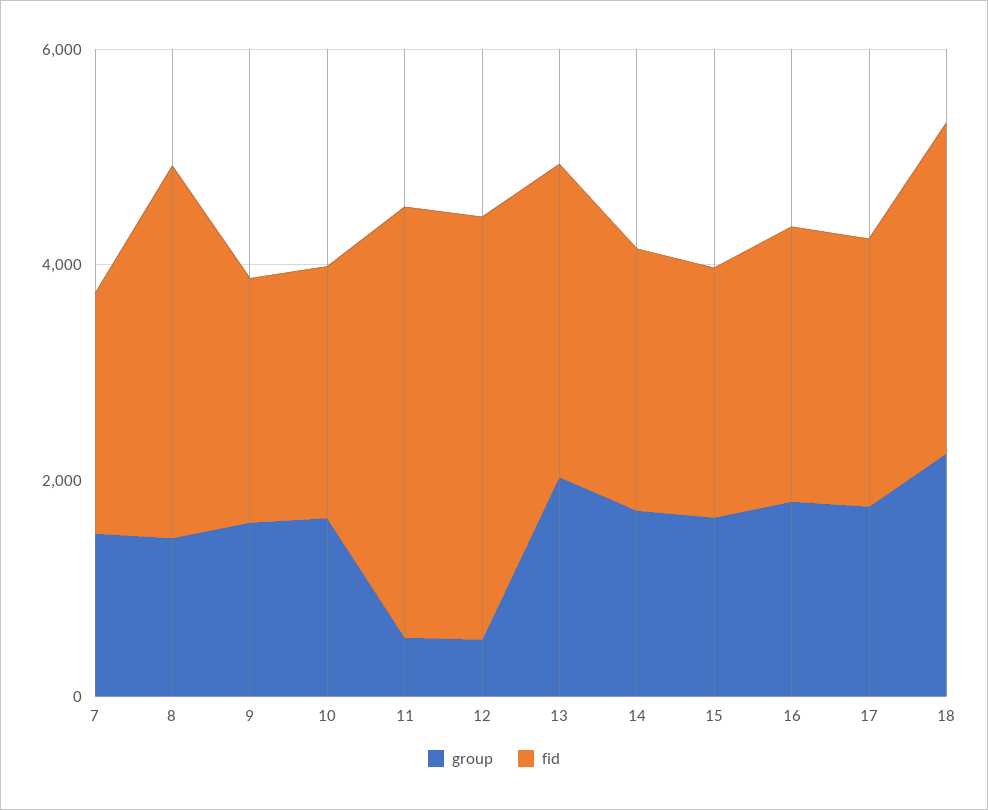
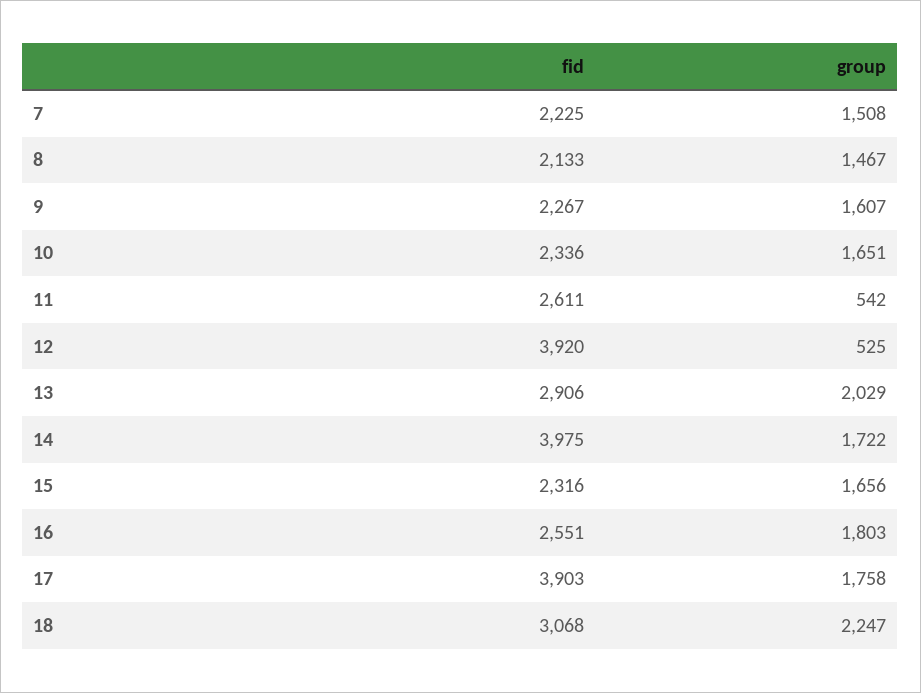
  {
    "group": {
      "7": 1508,
      "8": 1467,
      "9": 1607,
      "10": 1651,
      "11": 542,
      "12": 525,
      "13": 2029,
      "14": 1722,
      "15": 1656,
      "16": 1803,
      "17": 1758,
      "18": 2247
    },
    "fid": {
      "7": 2225,
-     "8": 3500,
+     "8": 2133,
      "9": 2267,
      "10": 2336,
-     "11": 4000,
+     "11": 2611,
      "12": 3920,
      "13": 2906,
-     "14": 2500,
+     "14": 3975,
      "15": 2316,
      "16": 2551,
-     "17": 2500,
+     "17": 3903,
      "18": 3068
    }
  }

